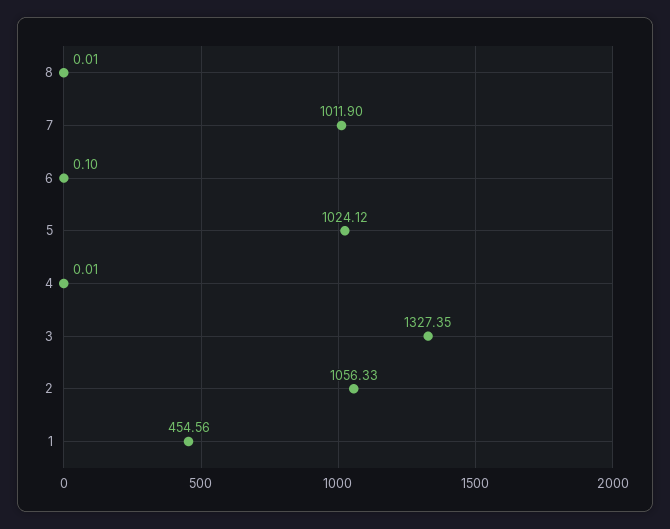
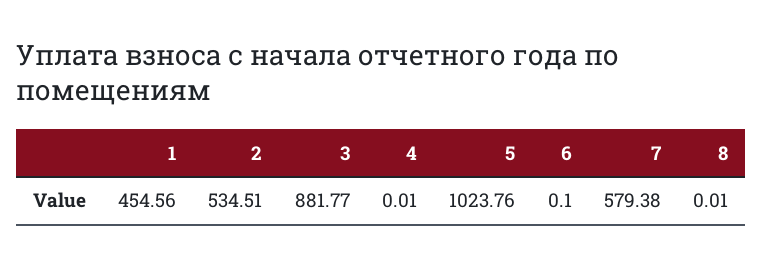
  {
    "8": 0.01,
-   "7": 1011.9,
+   "7": 579.38,
    "6": 0.1,
-   "5": 1024.12,
+   "5": 1023.76,
    "4": 0.01,
-   "3": 1327.35,
+   "3": 881.77,
-   "2": 1056.33,
+   "2": 534.51,
    "1": 454.56
  }

